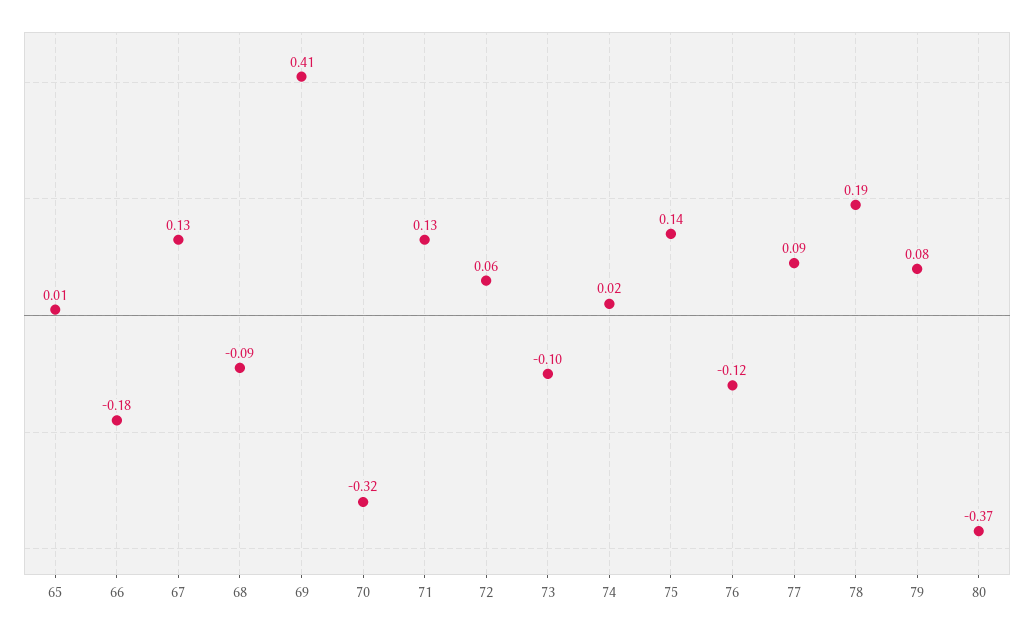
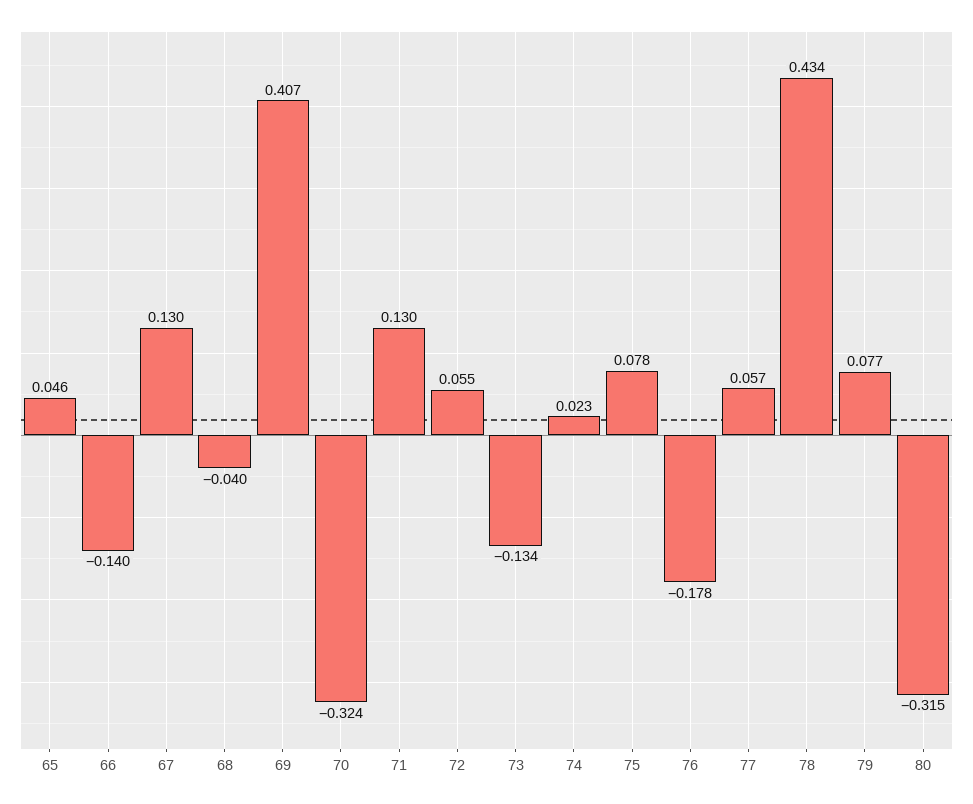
  {
-   "65": 0.01,
+   "65": 0.046,
-   "66": -0.18,
+   "66": -0.14,
    "67": 0.13,
-   "68": -0.09,
+   "68": -0.04,
    "69": 0.407,
    "70": -0.324,
    "71": 0.13,
    "72": 0.055,
-   "73": -0.1,
+   "73": -0.134,
    "74": 0.023,
-   "75": 0.14,
+   "75": 0.078,
-   "76": -0.12,
+   "76": -0.178,
-   "77": 0.09,
+   "77": 0.057,
-   "78": 0.19,
+   "78": 0.434,
    "79": 0.077,
-   "80": -0.37
+   "80": -0.315
  }

